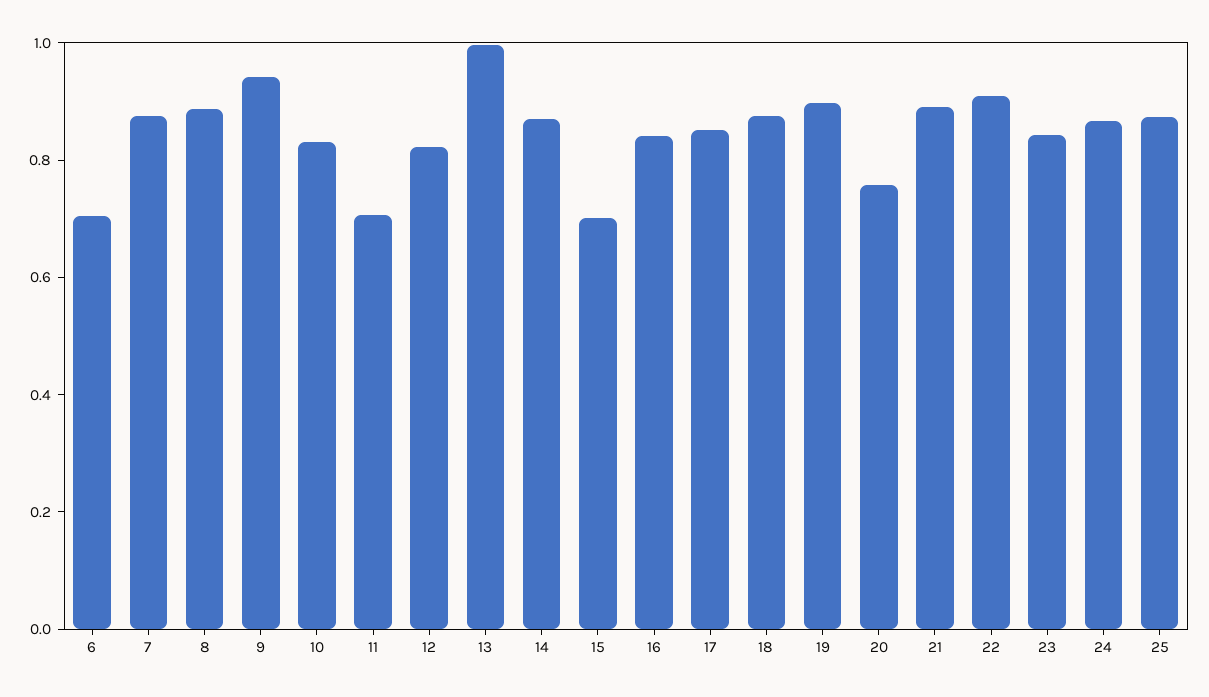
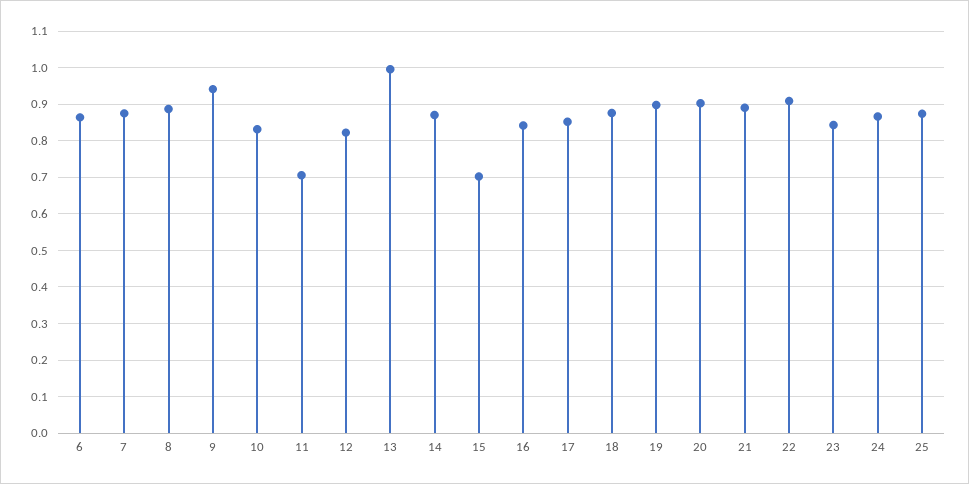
  {
-   "6": 0.7,
+   "6": 0.86,
    "7": 0.88,
    "8": 0.88,
    "9": 0.94,
    "10": 0.84,
    "11": 0.7,
    "12": 0.82,
    "13": 1,
    "14": 0.88,
    "15": 0.7,
    "16": 0.84,
    "17": 0.86,
    "18": 0.88,
    "19": 0.9,
-   "20": 0.75,
+   "20": 0.9,
    "21": 0.9,
    "22": 0.9,
    "23": 0.84,
    "24": 0.86,
    "25": 0.88
  }

